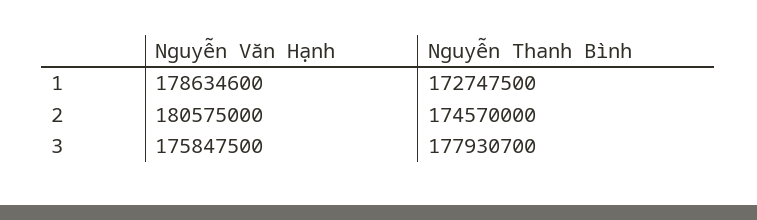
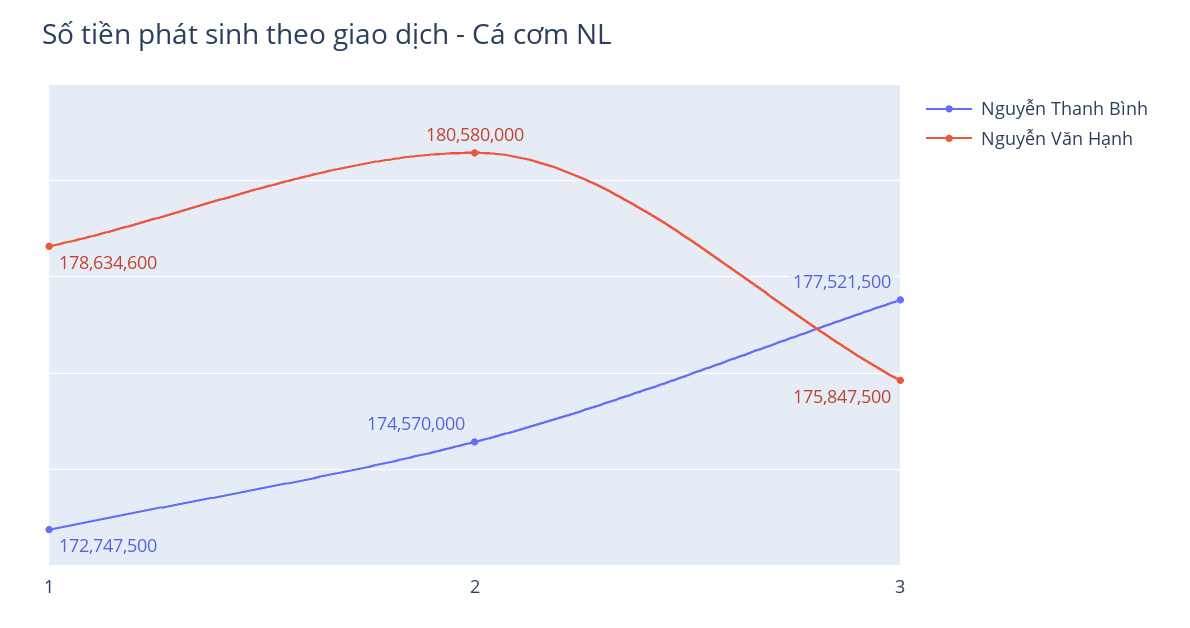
  {
    "Nguyễn Văn Hạnh": {
      "1": 178634600,
-     "2": 180575000,
+     "2": 180580000,
      "3": 175847500
    },
    "Nguyễn Thanh Bình": {
      "1": 172747500,
      "2": 174570000,
-     "3": 177930700
+     "3": 177521500
    }
  }

